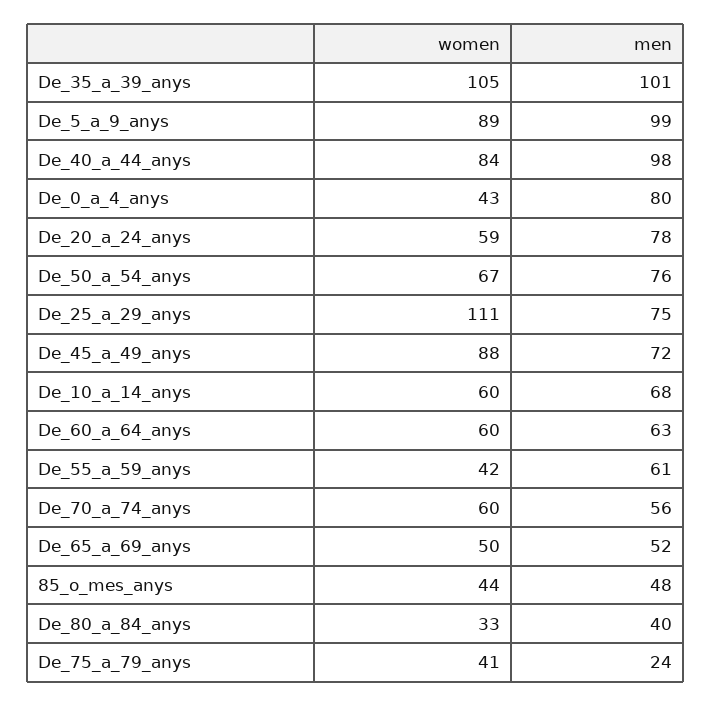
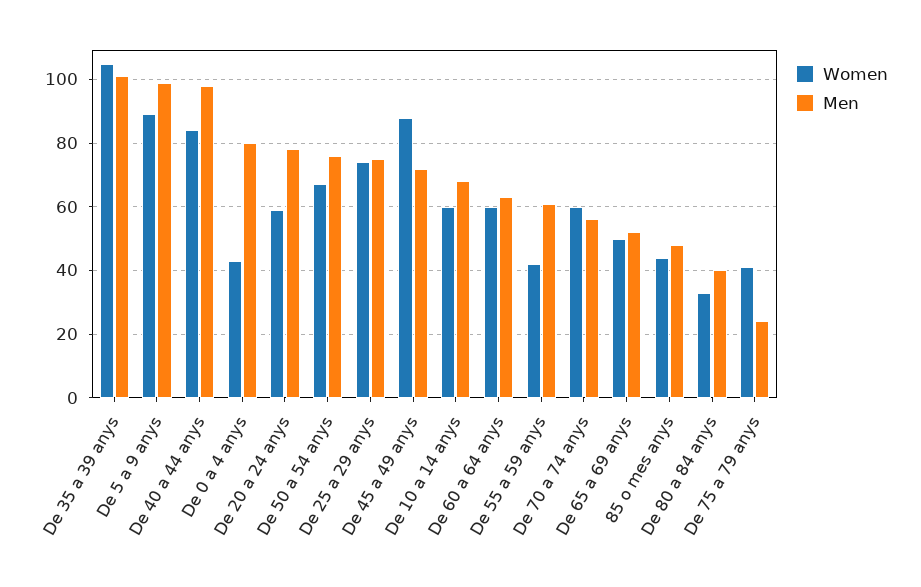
  {
    "women": {
      "De_35_a_39_anys": 105,
      "De_5_a_9_anys": 89,
      "De_40_a_44_anys": 84,
      "De_0_a_4_anys": 43,
      "De_20_a_24_anys": 59,
      "De_50_a_54_anys": 67,
-     "De_25_a_29_anys": 111,
+     "De_25_a_29_anys": 75,
      "De_45_a_49_anys": 88,
      "De_10_a_14_anys": 60,
      "De_60_a_64_anys": 60,
      "De_55_a_59_anys": 42,
      "De_70_a_74_anys": 60,
      "De_65_a_69_anys": 50,
      "85_o_mes_anys": 44,
      "De_80_a_84_anys": 33,
      "De_75_a_79_anys": 41
    },
    "men": {
      "De_35_a_39_anys": 101,
      "De_5_a_9_anys": 99,
      "De_40_a_44_anys": 98,
      "De_0_a_4_anys": 80,
      "De_20_a_24_anys": 78,
      "De_50_a_54_anys": 76,
      "De_25_a_29_anys": 75,
      "De_45_a_49_anys": 72,
      "De_10_a_14_anys": 68,
      "De_60_a_64_anys": 63,
      "De_55_a_59_anys": 61,
      "De_70_a_74_anys": 56,
      "De_65_a_69_anys": 52,
      "85_o_mes_anys": 48,
      "De_80_a_84_anys": 40,
      "De_75_a_79_anys": 24
    }
  }

